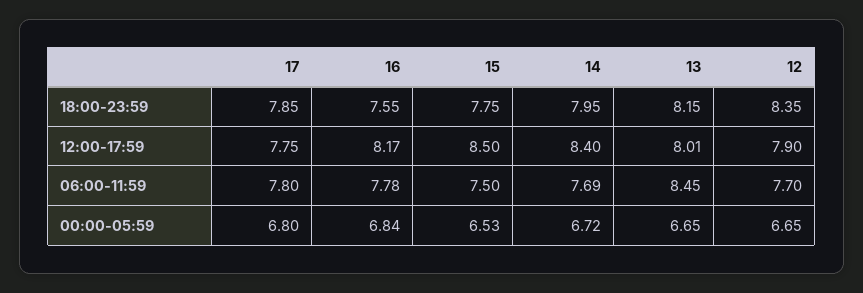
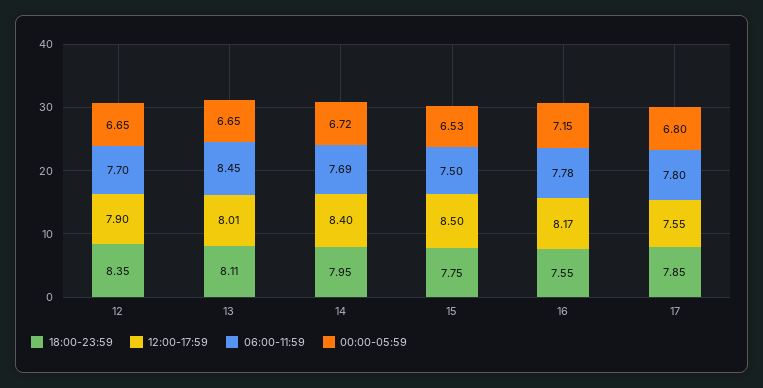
  {
    "18:00-23:59": {
      "17": 7.85,
      "16": 7.55,
      "15": 7.75,
      "14": 7.95,
-     "13": 8.15,
+     "13": 8.11,
      "12": 8.35
    },
    "12:00-17:59": {
-     "17": 7.75,
+     "17": 7.55,
      "16": 8.17,
      "15": 8.5,
      "14": 8.4,
      "13": 8.01,
      "12": 7.9
    },
    "06:00-11:59": {
      "17": 7.8,
      "16": 7.78,
      "15": 7.5,
      "14": 7.69,
      "13": 8.45,
      "12": 7.7
    },
    "00:00-05:59": {
      "17": 6.8,
-     "16": 6.84,
+     "16": 7.15,
      "15": 6.53,
      "14": 6.72,
      "13": 6.65,
      "12": 6.65
    }
  }

